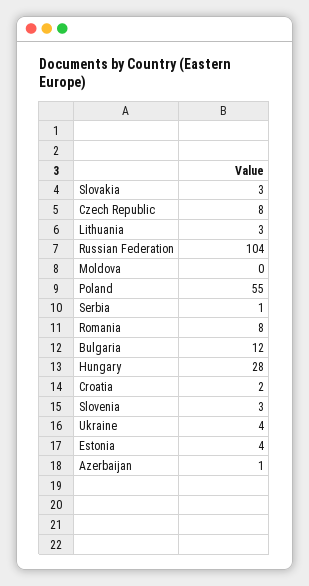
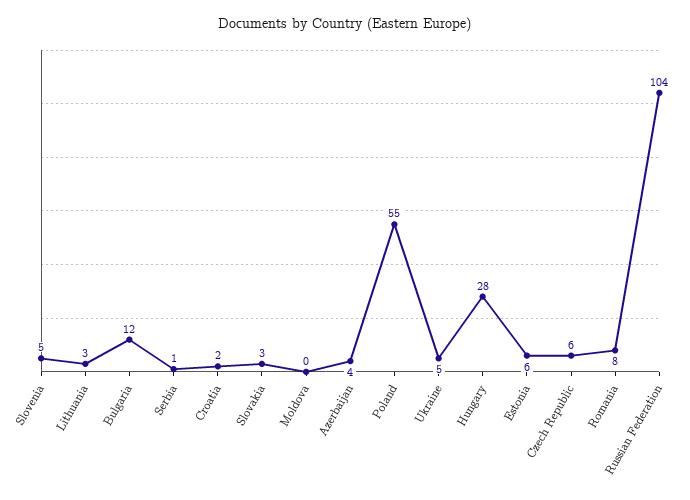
  {
    "Slovakia": 3,
-   "Czech Republic": 8,
+   "Czech Republic": 6,
    "Lithuania": 3,
    "Russian Federation": 104,
    "Moldova": 0,
    "Poland": 55,
    "Serbia": 1,
    "Romania": 8,
    "Bulgaria": 12,
    "Hungary": 28,
    "Croatia": 2,
-   "Slovenia": 3,
+   "Slovenia": 5,
-   "Ukraine": 4,
+   "Ukraine": 5,
-   "Estonia": 4,
+   "Estonia": 6,
-   "Azerbaijan": 1
+   "Azerbaijan": 4
  }

